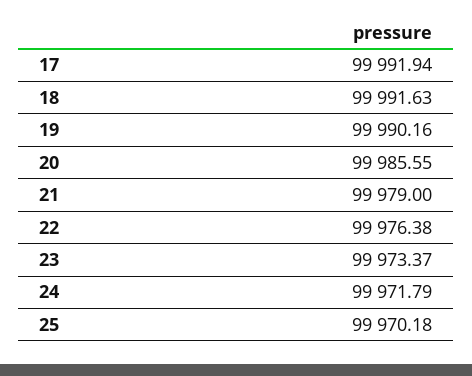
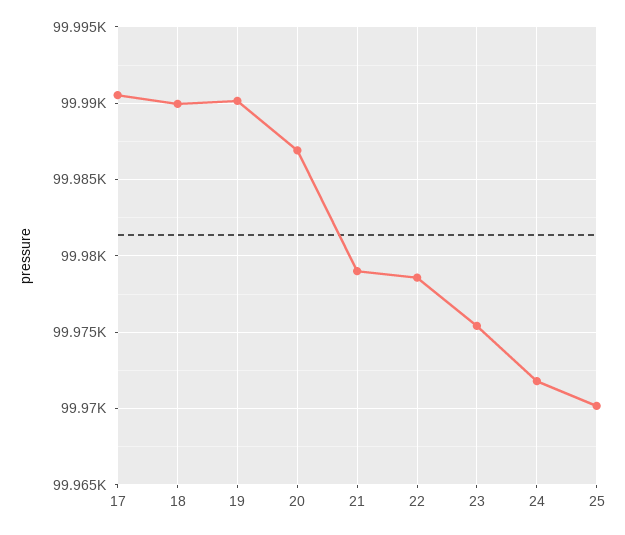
  {
-   "17": 99991.94,
+   "17": 99990.5,
-   "18": 99991.63,
+   "18": 99990,
    "19": 99990.16,
-   "20": 99985.55,
+   "20": 99987,
    "21": 99979,
-   "22": 99976.38,
+   "22": 99978.5,
-   "23": 99973.37,
+   "23": 99975.5,
    "24": 99971.79,
    "25": 99970.18
  }

